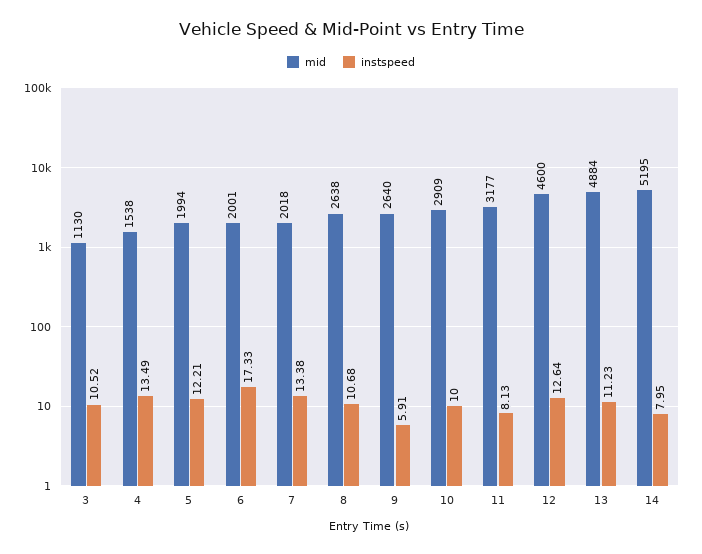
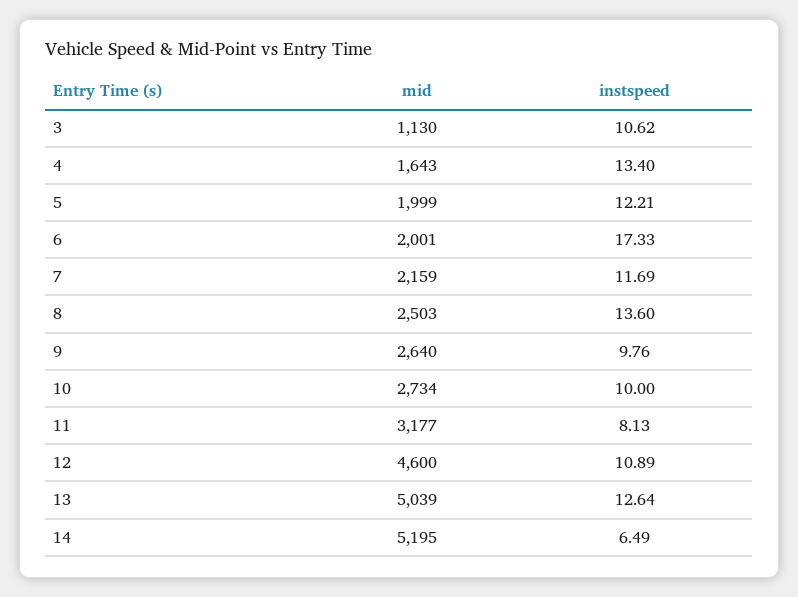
  {
    "mid": {
      "3": 1130,
-     "4": 1538,
+     "4": 1643,
-     "5": 1994,
+     "5": 1999,
      "6": 2001,
-     "7": 2018,
+     "7": 2159,
-     "8": 2638,
+     "8": 2503,
      "9": 2640,
-     "10": 2909,
+     "10": 2734,
      "11": 3177,
      "12": 4600,
-     "13": 4884,
+     "13": 5039,
      "14": 5195
    },
    "instspeed": {
-     "3": 10.52,
+     "3": 10.62,
-     "4": 13.49,
+     "4": 13.4,
      "5": 12.21,
      "6": 17.33,
-     "7": 13.38,
+     "7": 11.69,
-     "8": 10.68,
+     "8": 13.6,
-     "9": 5.91,
+     "9": 9.76,
      "10": 10,
      "11": 8.13,
-     "12": 12.64,
+     "12": 10.89,
-     "13": 11.23,
+     "13": 12.64,
-     "14": 7.95
+     "14": 6.49
    }
  }

